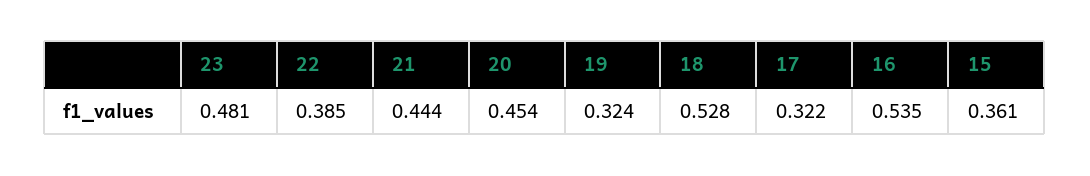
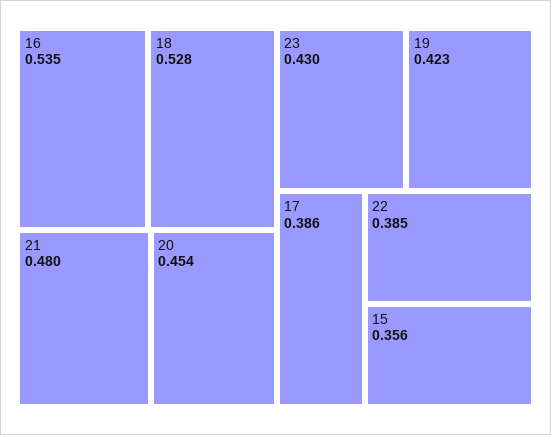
  {
-   "23": 0.481,
+   "23": 0.43,
    "22": 0.385,
-   "21": 0.444,
+   "21": 0.48,
    "20": 0.454,
-   "19": 0.324,
+   "19": 0.423,
    "18": 0.528,
-   "17": 0.322,
+   "17": 0.386,
    "16": 0.535,
-   "15": 0.361
+   "15": 0.356
  }

